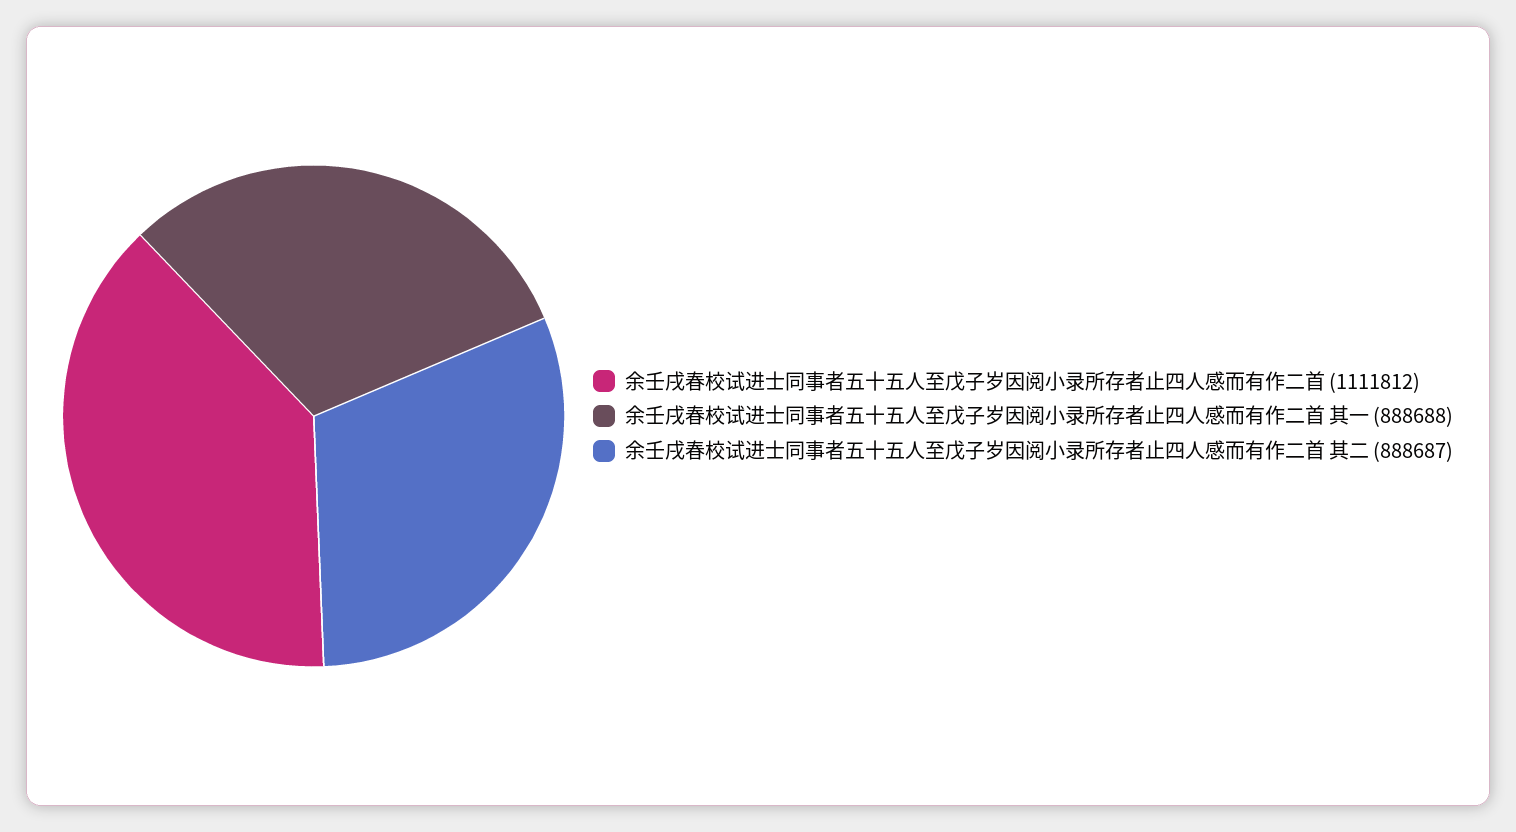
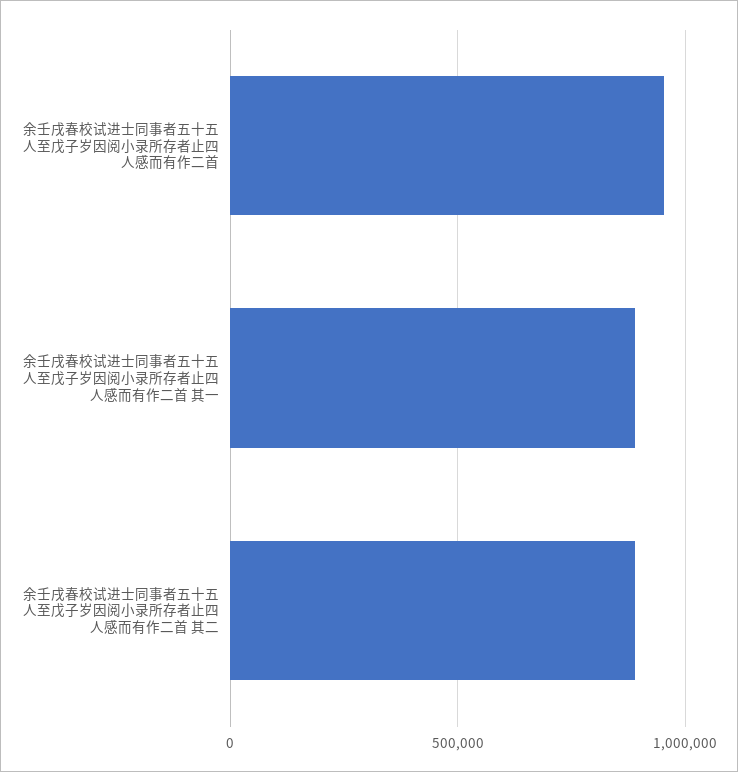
  {
-   "余壬戌春校试进士同事者五十五人至戊子岁因阅小录所存者止四人感而有作二首": 1111812,
+   "余壬戌春校试进士同事者五十五人至戊子岁因阅小录所存者止四人感而有作二首": 950000,
    "余壬戌春校试进士同事者五十五人至戊子岁因阅小录所存者止四人感而有作二首 其一": 888688,
    "余壬戌春校试进士同事者五十五人至戊子岁因阅小录所存者止四人感而有作二首 其二": 888687
  }

